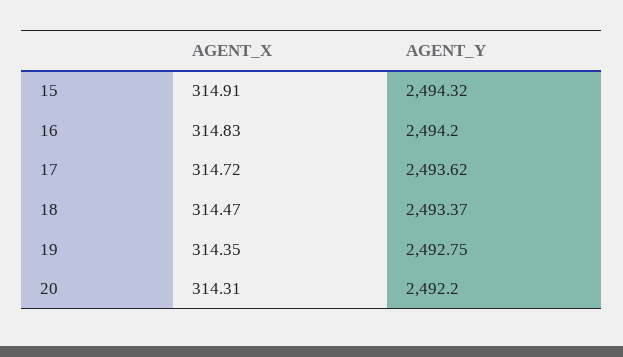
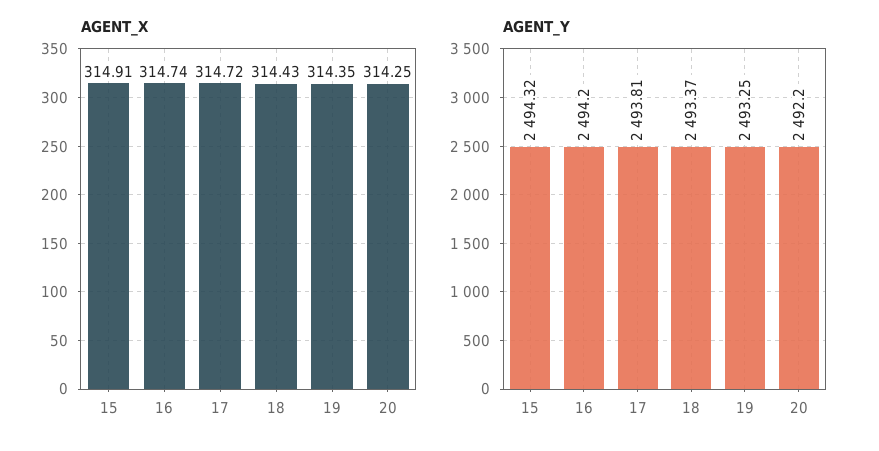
  {
    "AGENT_X": {
      "15": 314.91,
-     "16": 314.83,
+     "16": 314.74,
      "17": 314.72,
-     "18": 314.47,
+     "18": 314.43,
      "19": 314.35,
-     "20": 314.31
+     "20": 314.25
    },
    "AGENT_Y": {
      "15": 2494.32,
      "16": 2494.2,
-     "17": 2493.62,
+     "17": 2493.81,
      "18": 2493.37,
-     "19": 2492.75,
+     "19": 2493.25,
      "20": 2492.2
    }
  }

